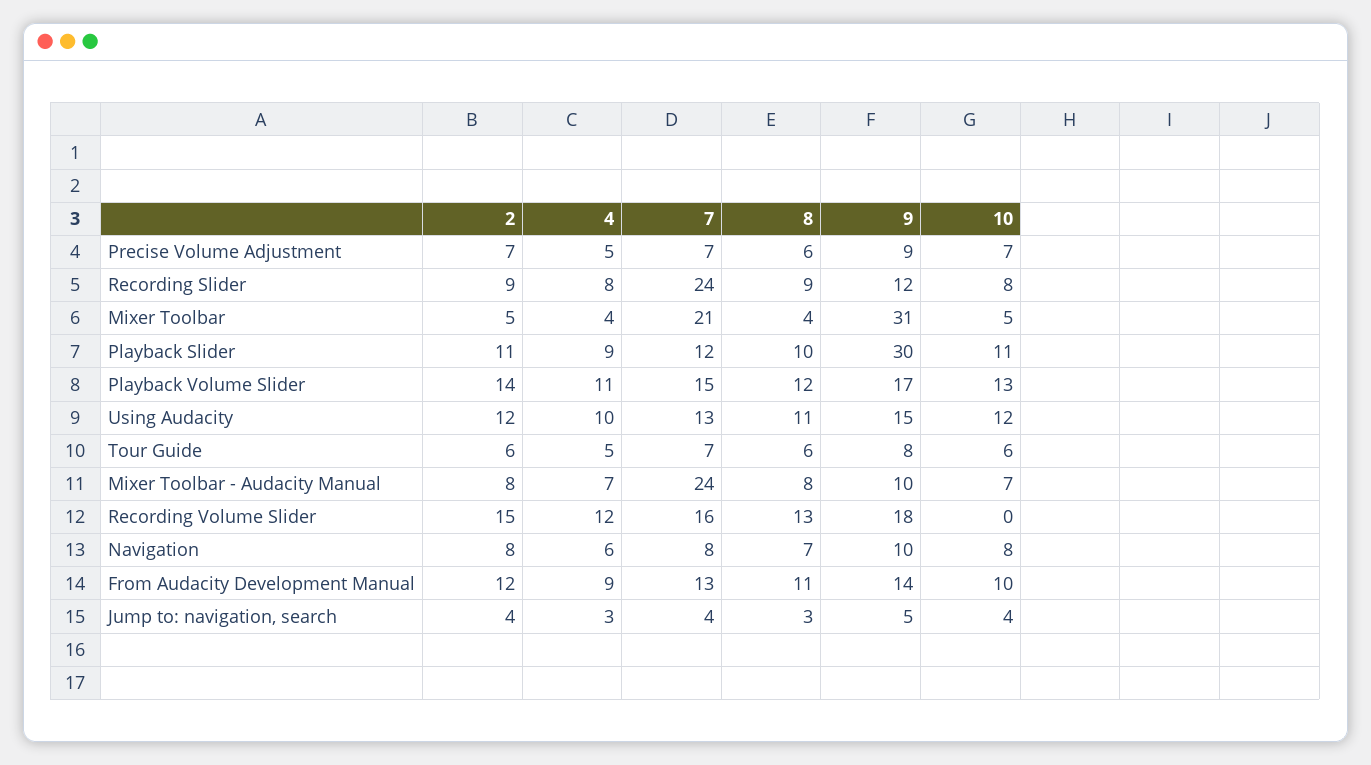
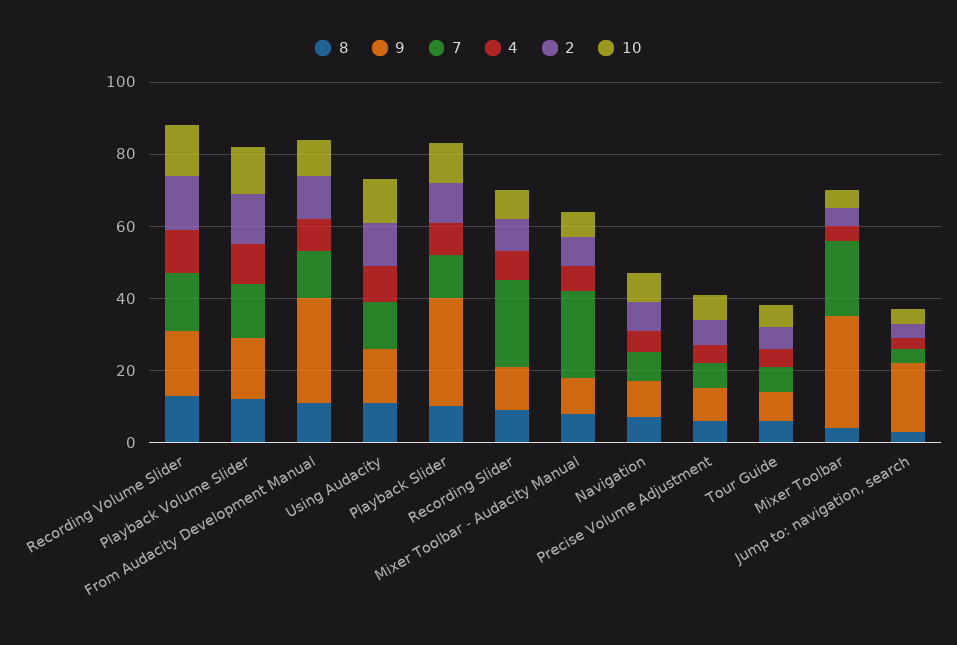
  {
    "2": {
      "Precise Volume Adjustment": 7,
      "Recording Slider": 9,
      "Mixer Toolbar": 5,
      "Playback Slider": 11,
      "Playback Volume Slider": 14,
      "Using Audacity": 12,
      "Tour Guide": 6,
      "Mixer Toolbar - Audacity Manual": 8,
      "Recording Volume Slider": 15,
      "Navigation": 8,
      "From Audacity Development Manual": 12,
      "Jump to: navigation, search": 4
    },
    "4": {
      "Precise Volume Adjustment": 5,
      "Recording Slider": 8,
      "Mixer Toolbar": 4,
      "Playback Slider": 9,
      "Playback Volume Slider": 11,
      "Using Audacity": 10,
      "Tour Guide": 5,
      "Mixer Toolbar - Audacity Manual": 7,
      "Recording Volume Slider": 12,
      "Navigation": 6,
      "From Audacity Development Manual": 9,
      "Jump to: navigation, search": 3
    },
    "7": {
      "Precise Volume Adjustment": 7,
      "Recording Slider": 24,
      "Mixer Toolbar": 21,
      "Playback Slider": 12,
      "Playback Volume Slider": 15,
      "Using Audacity": 13,
      "Tour Guide": 7,
      "Mixer Toolbar - Audacity Manual": 24,
      "Recording Volume Slider": 16,
      "Navigation": 8,
      "From Audacity Development Manual": 13,
      "Jump to: navigation, search": 4
    },
    "8": {
      "Precise Volume Adjustment": 6,
      "Recording Slider": 9,
      "Mixer Toolbar": 4,
      "Playback Slider": 10,
      "Playback Volume Slider": 12,
      "Using Audacity": 11,
      "Tour Guide": 6,
      "Mixer Toolbar - Audacity Manual": 8,
      "Recording Volume Slider": 13,
      "Navigation": 7,
      "From Audacity Development Manual": 11,
      "Jump to: navigation, search": 3
    },
    "9": {
      "Precise Volume Adjustment": 9,
      "Recording Slider": 12,
      "Mixer Toolbar": 31,
      "Playback Slider": 30,
      "Playback Volume Slider": 17,
      "Using Audacity": 15,
      "Tour Guide": 8,
      "Mixer Toolbar - Audacity Manual": 10,
      "Recording Volume Slider": 18,
      "Navigation": 10,
-     "From Audacity Development Manual": 14,
+     "From Audacity Development Manual": 30,
-     "Jump to: navigation, search": 5
+     "Jump to: navigation, search": 20
    },
    "10": {
      "Precise Volume Adjustment": 7,
      "Recording Slider": 8,
      "Mixer Toolbar": 5,
      "Playback Slider": 11,
      "Playback Volume Slider": 13,
      "Using Audacity": 12,
      "Tour Guide": 6,
      "Mixer Toolbar - Audacity Manual": 7,
-     "Recording Volume Slider": 0,
+     "Recording Volume Slider": 15,
      "Navigation": 8,
      "From Audacity Development Manual": 10,
      "Jump to: navigation, search": 4
    }
  }

